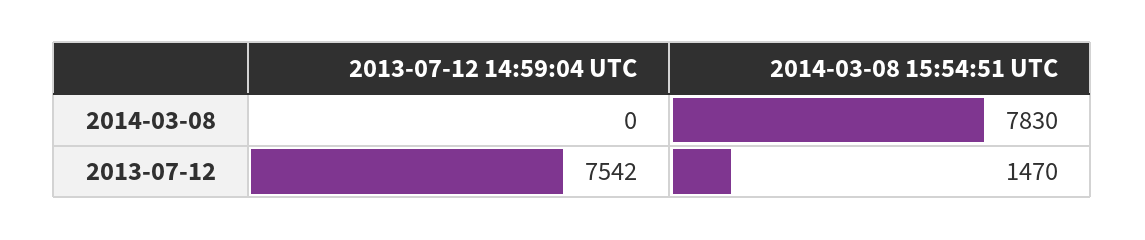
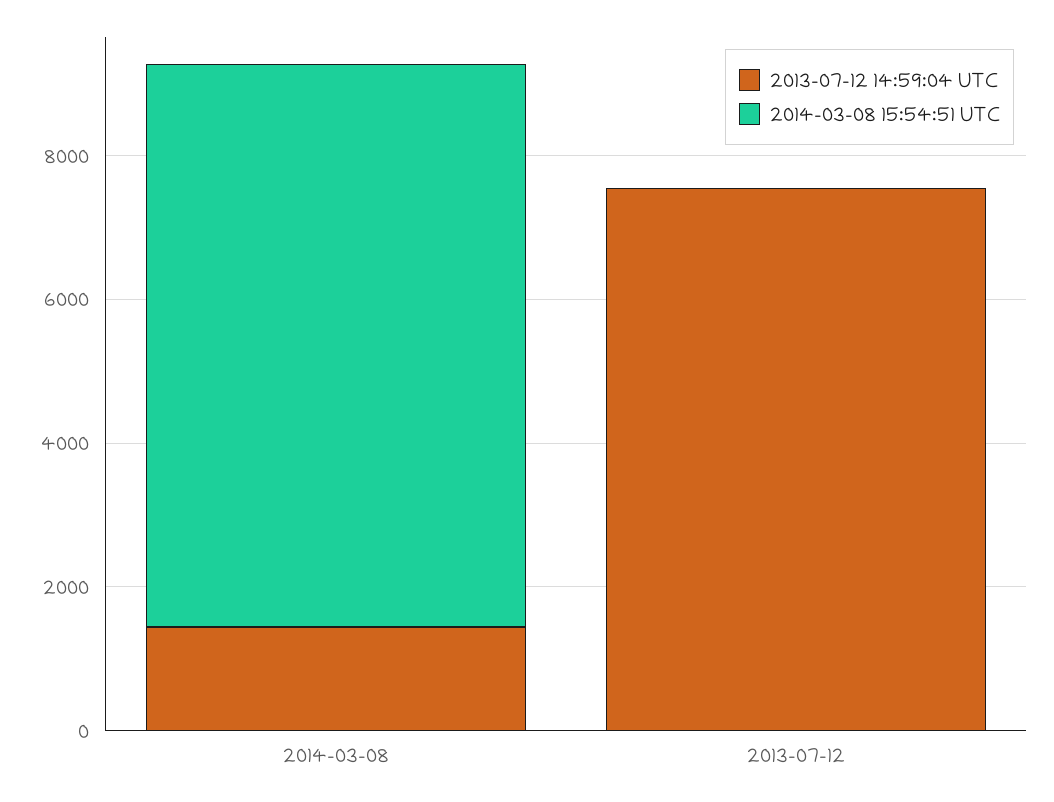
  {
    "2013-07-12 14:59:04 UTC": {
-     "2014-03-08": 0,
+     "2014-03-08": 1500,
      "2013-07-12": 7542
    },
    "2014-03-08 15:54:51 UTC": {
      "2014-03-08": 7830,
-     "2013-07-12": 1470
+     "2013-07-12": 0
    }
  }

